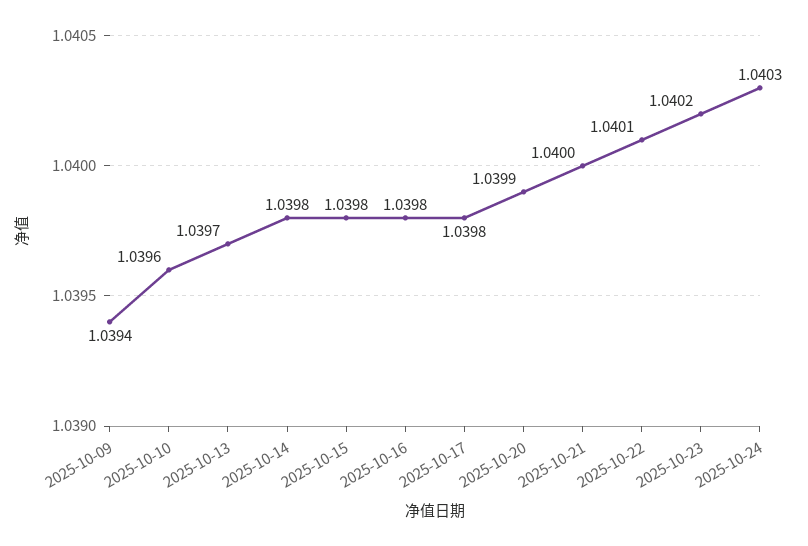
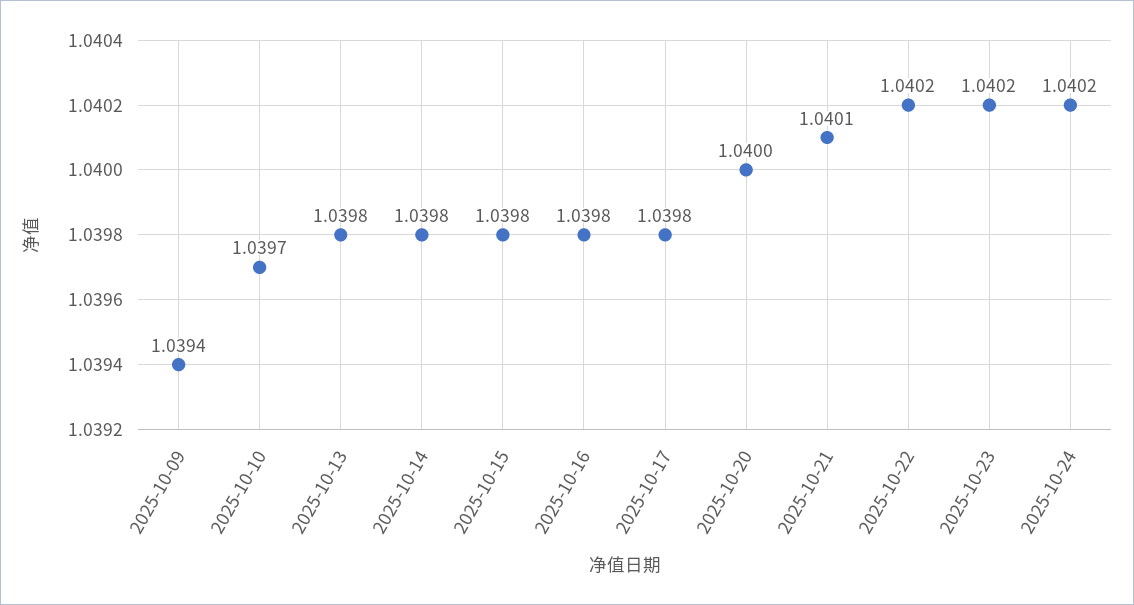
  {
    "2025-10-09": 1.0394,
-   "2025-10-10": 1.0396,
+   "2025-10-10": 1.0397,
-   "2025-10-13": 1.0397,
+   "2025-10-13": 1.0398,
    "2025-10-14": 1.0398,
    "2025-10-15": 1.0398,
    "2025-10-16": 1.0398,
    "2025-10-17": 1.0398,
-   "2025-10-20": 1.0399,
+   "2025-10-20": 1.04,
-   "2025-10-21": 1.04,
+   "2025-10-21": 1.0401,
-   "2025-10-22": 1.0401,
+   "2025-10-22": 1.0402,
    "2025-10-23": 1.0402,
-   "2025-10-24": 1.0403
+   "2025-10-24": 1.0402
  }

